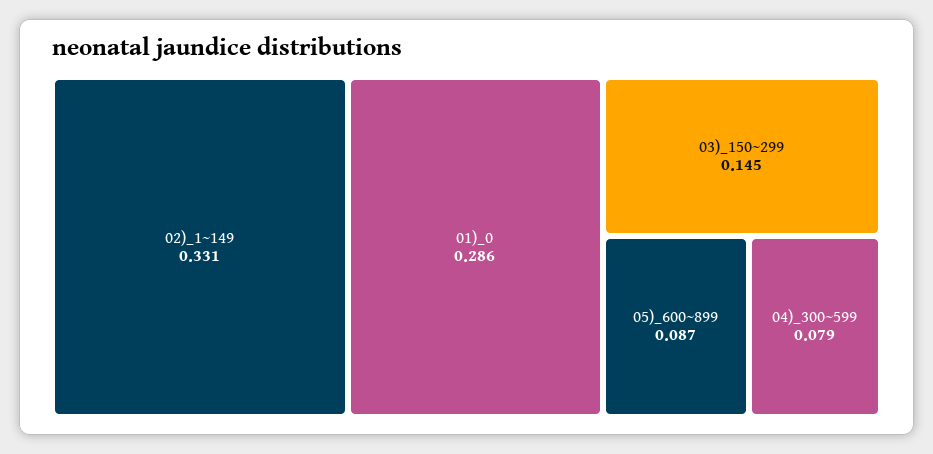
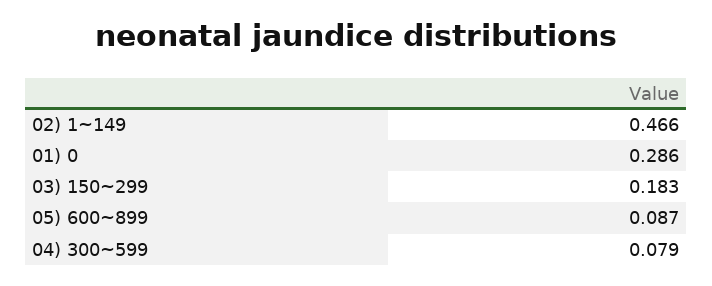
  {
-   "02)_1~149": 0.331,
+   "02)_1~149": 0.466,
    "01)_0": 0.286,
-   "03)_150~299": 0.145,
+   "03)_150~299": 0.183,
    "05)_600~899": 0.087,
    "04)_300~599": 0.079
  }

